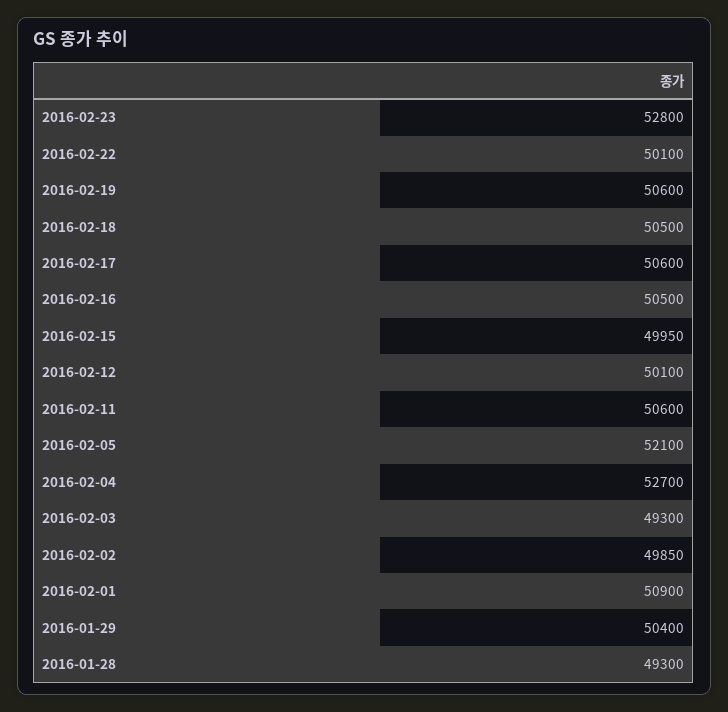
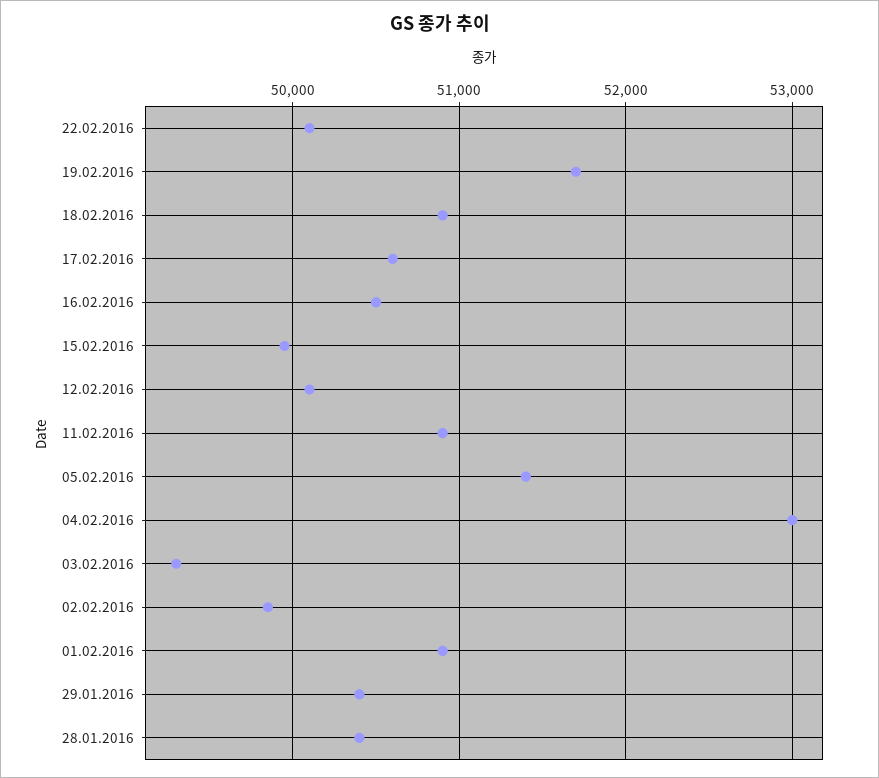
  {
-   "2016-02-23": 52800,
    "2016-02-22": 50100,
-   "2016-02-19": 50600,
+   "2016-02-19": 51700,
-   "2016-02-18": 50500,
+   "2016-02-18": 50900,
    "2016-02-17": 50600,
    "2016-02-16": 50500,
    "2016-02-15": 49950,
    "2016-02-12": 50100,
-   "2016-02-11": 50600,
+   "2016-02-11": 50900,
-   "2016-02-05": 52100,
+   "2016-02-05": 51400,
-   "2016-02-04": 52700,
+   "2016-02-04": 53000,
    "2016-02-03": 49300,
    "2016-02-02": 49850,
    "2016-02-01": 50900,
    "2016-01-29": 50400,
-   "2016-01-28": 49300
+   "2016-01-28": 50400
  }

